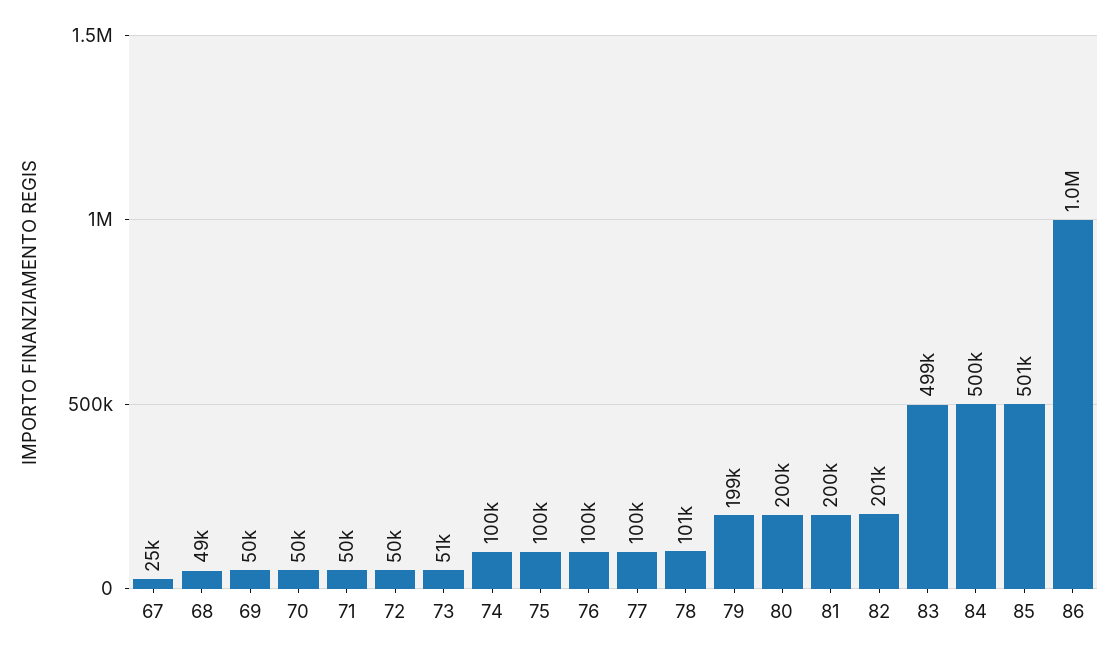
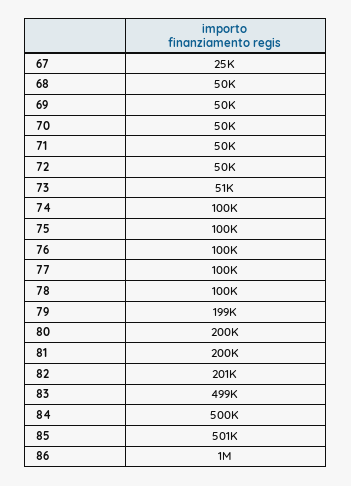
  {
    "67": 25000,
-   "68": 49000,
+   "68": 50000,
    "69": 50000,
    "70": 50000,
    "71": 50000,
    "72": 50000,
    "73": 51000,
    "74": 100000,
    "75": 100000,
    "76": 100000,
    "77": 100000,
-   "78": 101000,
+   "78": 100000,
    "79": 199000,
    "80": 200000,
    "81": 200000,
    "82": 201000,
    "83": 499000,
    "84": 500000,
    "85": 501000,
    "86": 1000000
  }

